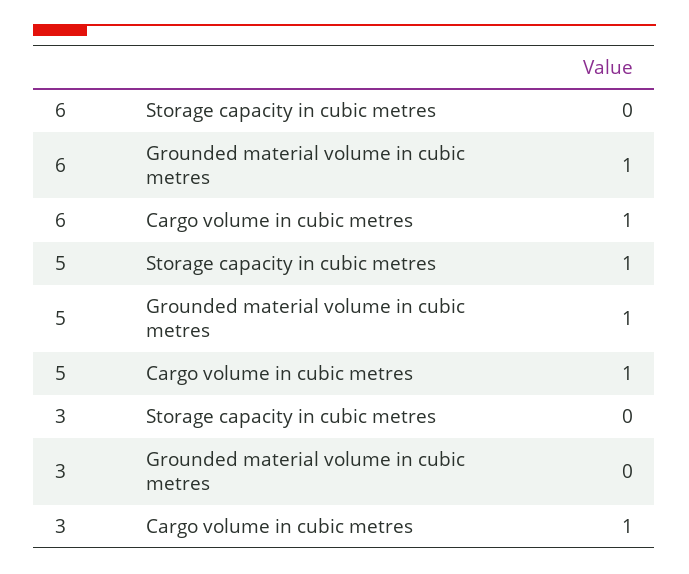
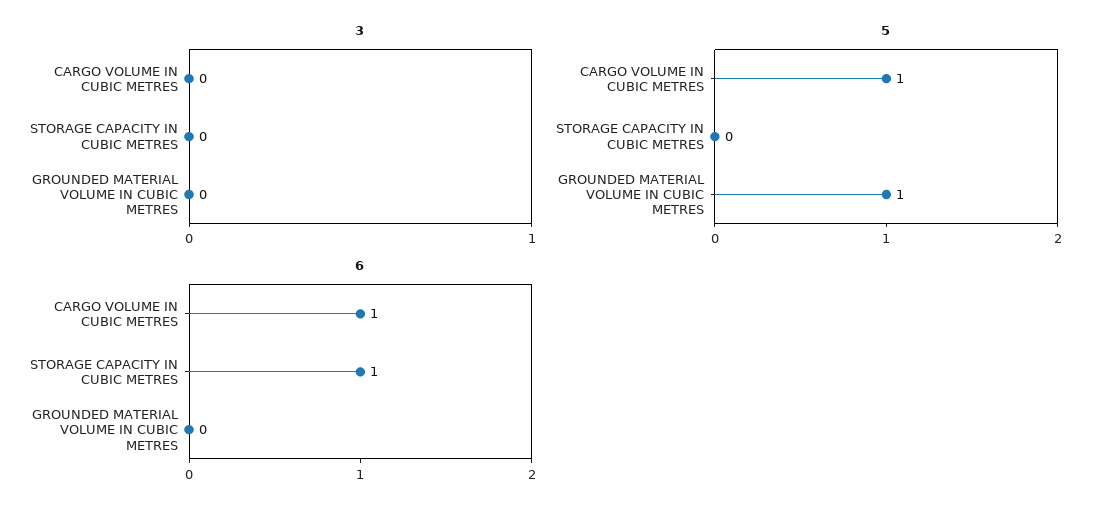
  {
    "6": {
-     "Storage capacity in cubic metres": 0,
+     "Storage capacity in cubic metres": 1,
-     "Grounded material volume in cubic metres": 1,
+     "Grounded material volume in cubic metres": 0,
      "Cargo volume in cubic metres": 1
    },
    "5": {
-     "Storage capacity in cubic metres": 1,
+     "Storage capacity in cubic metres": 0,
      "Grounded material volume in cubic metres": 1,
      "Cargo volume in cubic metres": 1
    },
    "3": {
      "Storage capacity in cubic metres": 0,
      "Grounded material volume in cubic metres": 0,
-     "Cargo volume in cubic metres": 1
+     "Cargo volume in cubic metres": 0
    }
  }

